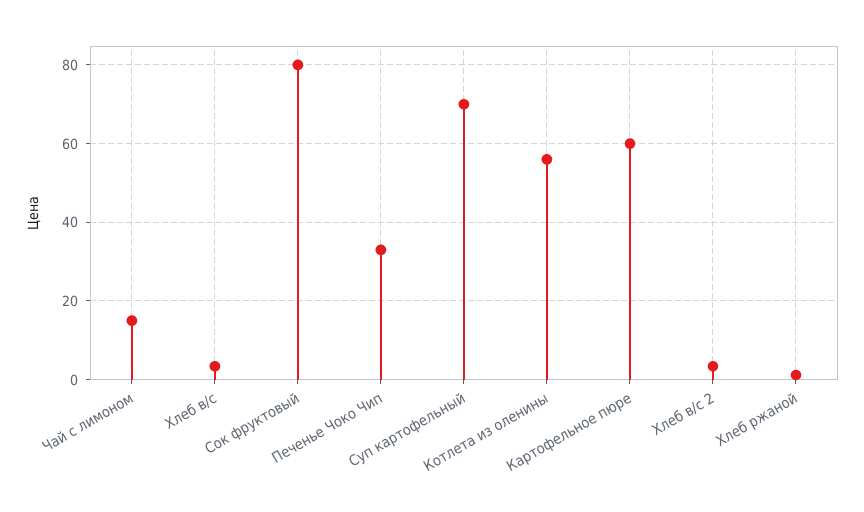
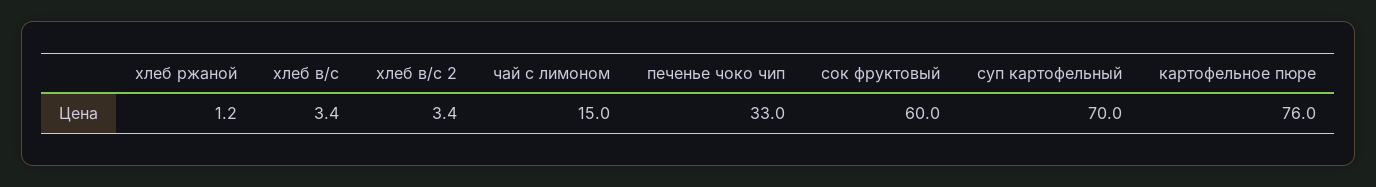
  {
    "Чай с лимоном": 15,
    "Хлеб в/с": 3.4,
-   "Сок фруктовый": 80,
+   "Сок фруктовый": 60,
    "Печенье Чоко Чип": 33,
    "Суп картофельный": 70,
-   "Котлета из оленины": 56,
-   "Картофельное пюре": 60,
+   "Картофельное пюре": 76,
    "Хлеб в/с 2": 3.4,
    "Хлеб ржаной": 1.2
  }

